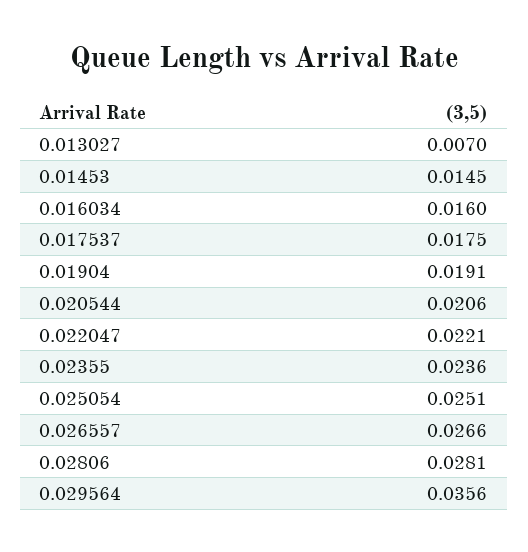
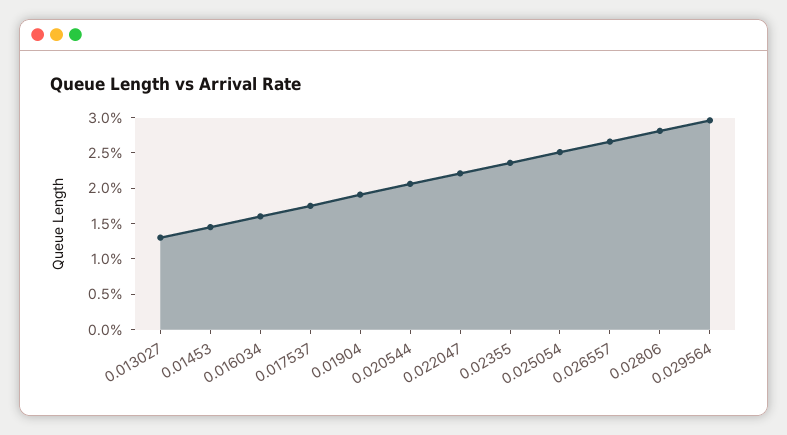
  {
-   "0.013027": 0.007,
+   "0.013027": 0.0125,
    "0.01453": 0.0145,
    "0.016034": 0.016,
    "0.017537": 0.0175,
    "0.01904": 0.0191,
    "0.020544": 0.0206,
    "0.022047": 0.0221,
    "0.02355": 0.0236,
    "0.025054": 0.0251,
    "0.026557": 0.0266,
    "0.02806": 0.0281,
-   "0.029564": 0.0356
+   "0.029564": 0.03
  }

